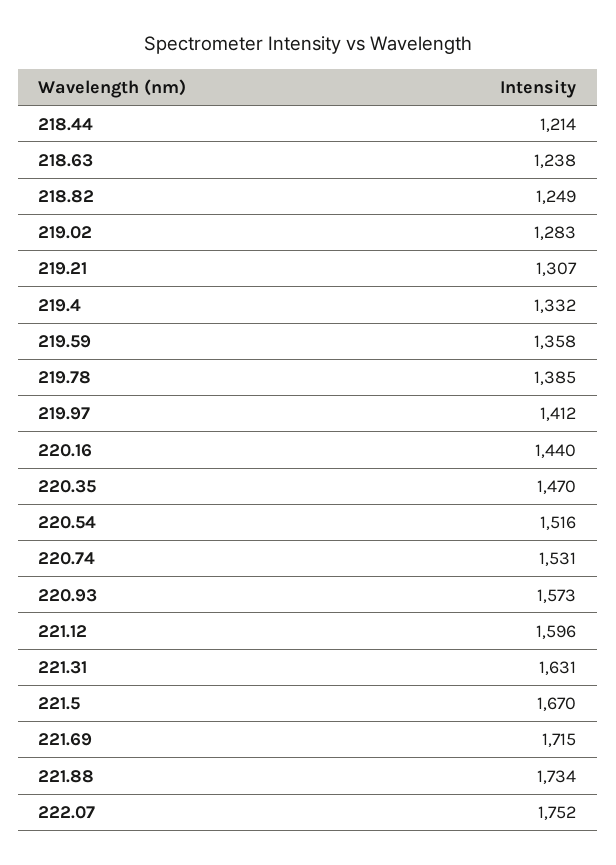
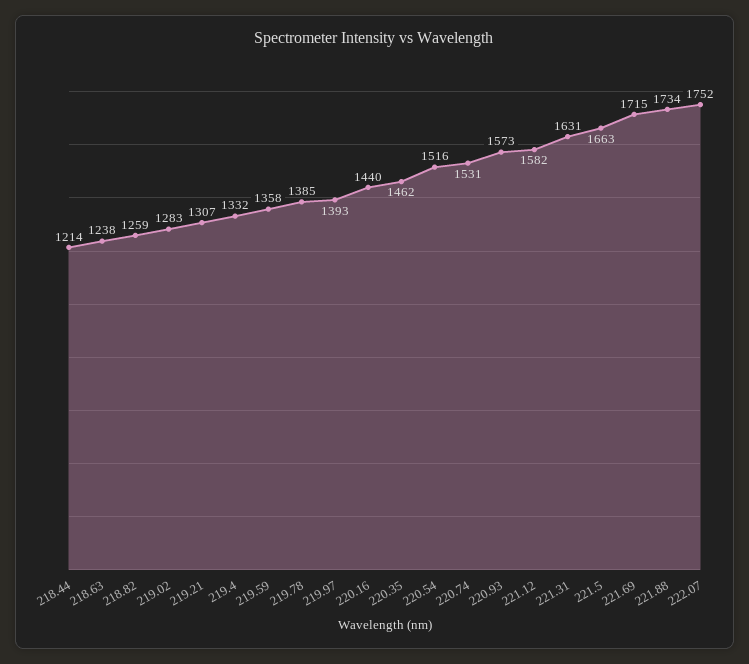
  {
    "218.44": 1214,
    "218.63": 1238,
-   "218.82": 1249,
+   "218.82": 1259,
    "219.02": 1283,
    "219.21": 1307,
    "219.4": 1332,
    "219.59": 1358,
    "219.78": 1385,
-   "219.97": 1412,
+   "219.97": 1393,
    "220.16": 1440,
-   "220.35": 1470,
+   "220.35": 1462,
    "220.54": 1516,
    "220.74": 1531,
    "220.93": 1573,
-   "221.12": 1596,
+   "221.12": 1582,
    "221.31": 1631,
-   "221.5": 1670,
+   "221.5": 1663,
    "221.69": 1715,
    "221.88": 1734,
    "222.07": 1752
  }

